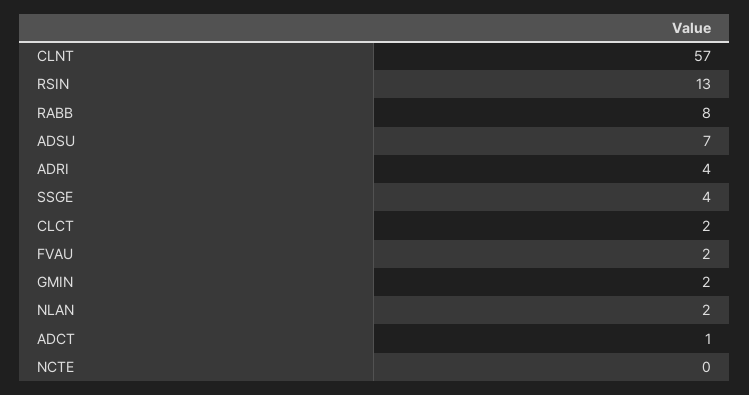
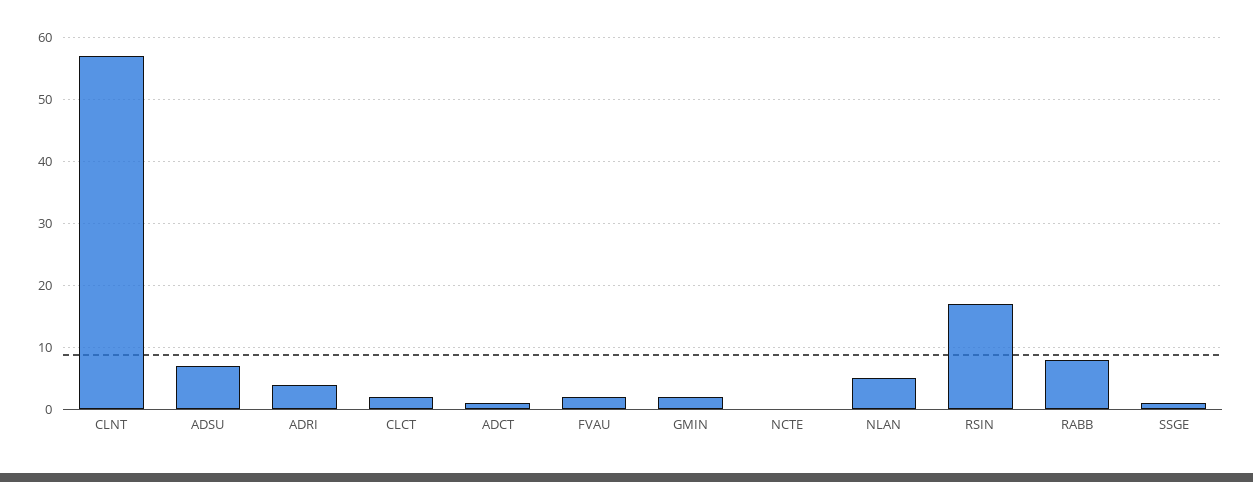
  {
    "CLNT": 57,
-   "RSIN": 13,
+   "RSIN": 17,
    "RABB": 8,
    "ADSU": 7,
    "ADRI": 4,
-   "SSGE": 4,
+   "SSGE": 1,
    "CLCT": 2,
    "FVAU": 2,
    "GMIN": 2,
-   "NLAN": 2,
+   "NLAN": 5,
    "ADCT": 1,
    "NCTE": 0
  }

